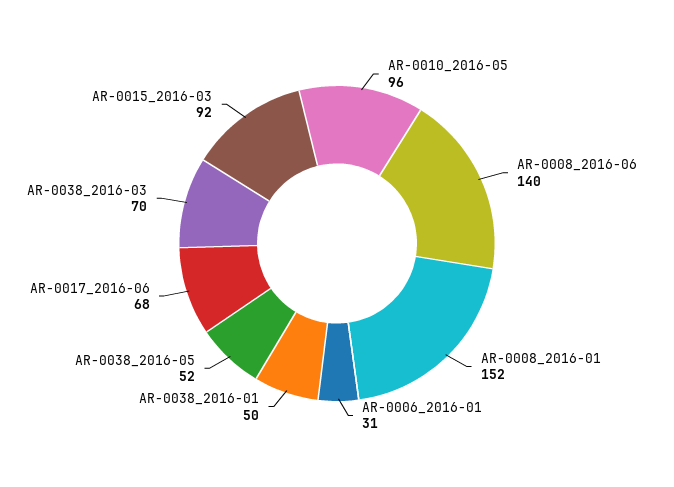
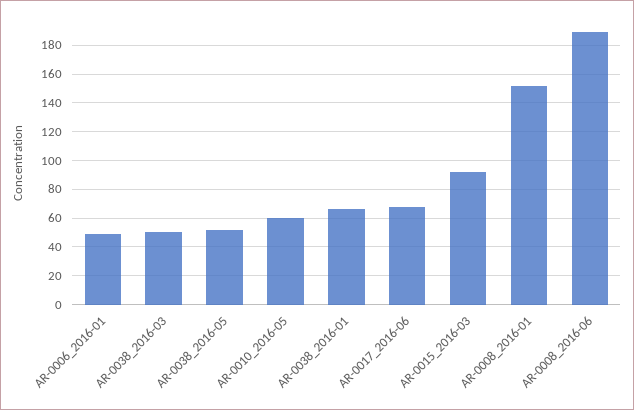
  {
-   "AR-0010_2016-05": 96,
+   "AR-0010_2016-05": 60,
-   "AR-0008_2016-06": 140,
+   "AR-0008_2016-06": 190,
    "AR-0008_2016-01": 152,
-   "AR-0006_2016-01": 31,
+   "AR-0006_2016-01": 50,
-   "AR-0038_2016-01": 50,
+   "AR-0038_2016-01": 65,
    "AR-0038_2016-05": 52,
    "AR-0017_2016-06": 68,
-   "AR-0038_2016-03": 70,
+   "AR-0038_2016-03": 50,
    "AR-0015_2016-03": 92
  }

